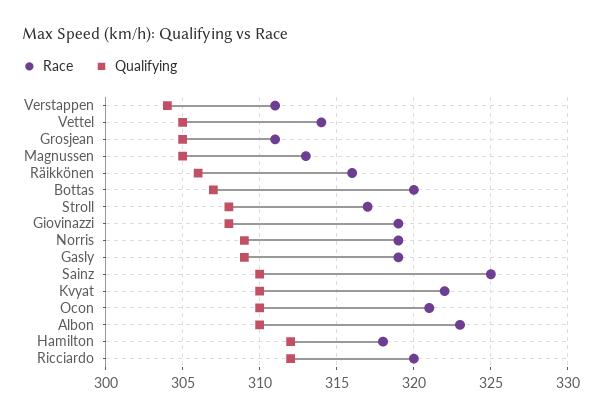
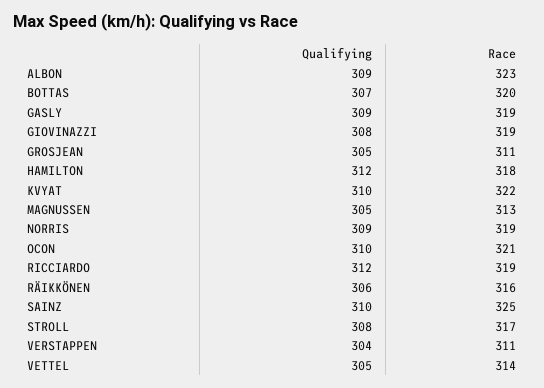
  {
    "Race": {
      "Verstappen": 311,
      "Vettel": 314,
      "Grosjean": 311,
      "Magnussen": 313,
      "Räikkönen": 316,
      "Bottas": 320,
      "Stroll": 317,
      "Giovinazzi": 319,
      "Norris": 319,
      "Gasly": 319,
      "Sainz": 325,
      "Kvyat": 322,
      "Ocon": 321,
      "Albon": 323,
      "Hamilton": 318,
-     "Ricciardo": 320
+     "Ricciardo": 319
    },
    "Qualifying": {
      "Verstappen": 304,
      "Vettel": 305,
      "Grosjean": 305,
      "Magnussen": 305,
      "Räikkönen": 306,
      "Bottas": 307,
      "Stroll": 308,
      "Giovinazzi": 308,
      "Norris": 309,
      "Gasly": 309,
      "Sainz": 310,
      "Kvyat": 310,
      "Ocon": 310,
-     "Albon": 310,
+     "Albon": 309,
      "Hamilton": 312,
      "Ricciardo": 312
    }
  }

